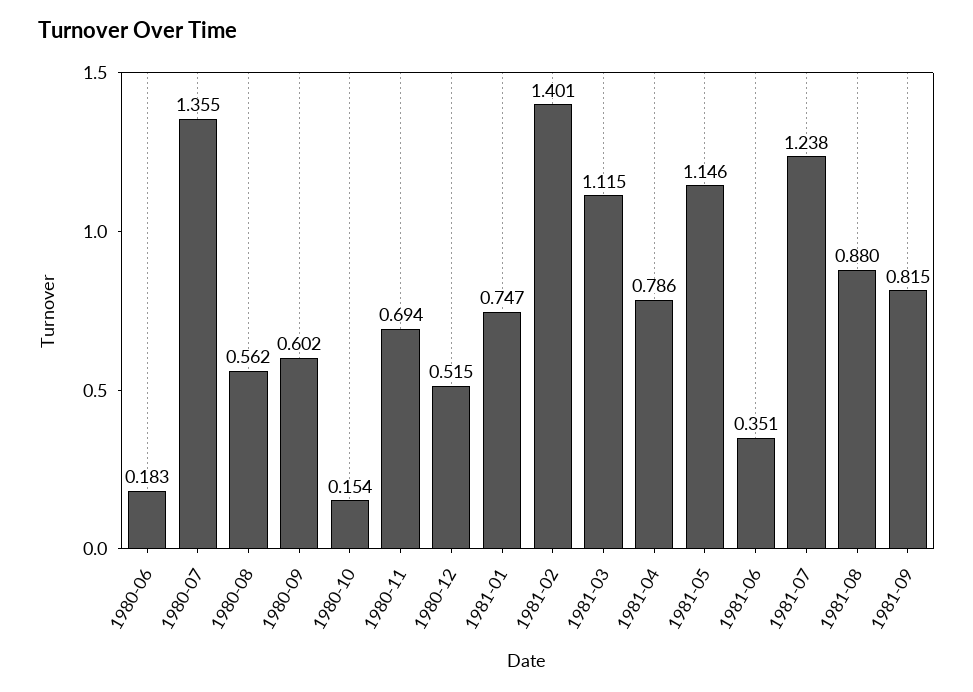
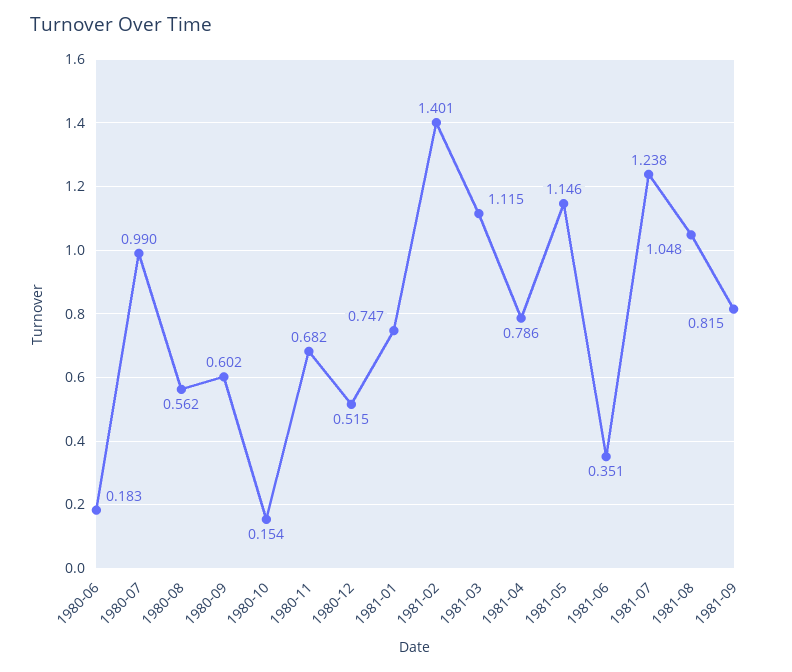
  {
    "1980-06": 0.183,
-   "1980-07": 1.355,
+   "1980-07": 0.99,
    "1980-08": 0.562,
    "1980-09": 0.602,
    "1980-10": 0.154,
-   "1980-11": 0.694,
+   "1980-11": 0.682,
    "1980-12": 0.515,
    "1981-01": 0.747,
    "1981-02": 1.401,
    "1981-03": 1.115,
    "1981-04": 0.786,
    "1981-05": 1.146,
    "1981-06": 0.351,
    "1981-07": 1.238,
-   "1981-08": 0.88,
+   "1981-08": 1.048,
    "1981-09": 0.815
  }

